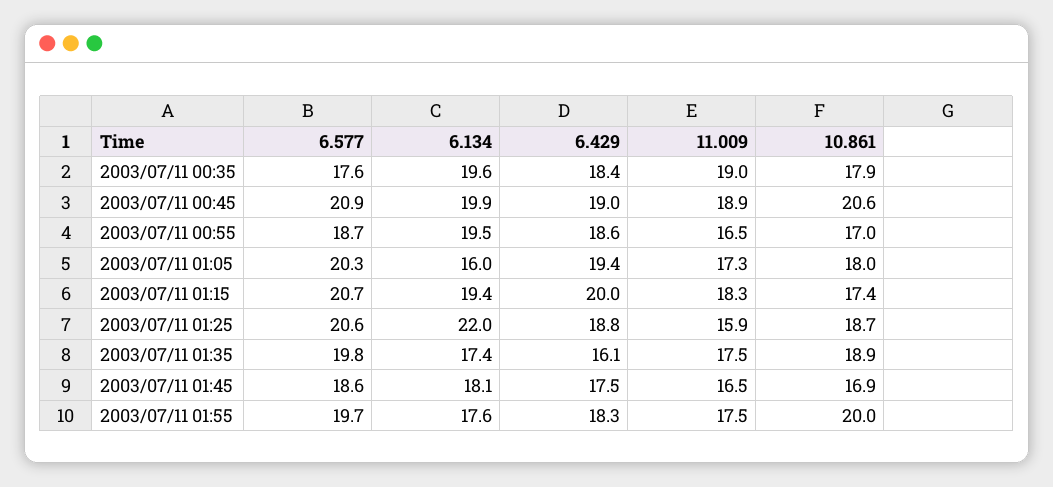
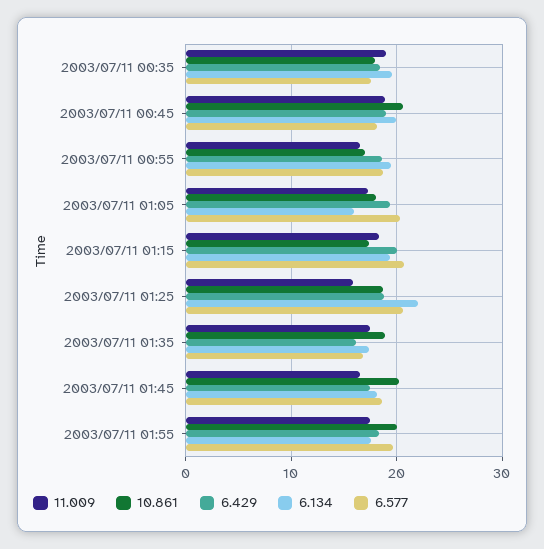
  {
    "6.577": {
      "2003/07/11 00:35": 17.6,
-     "2003/07/11 00:45": 20.9,
+     "2003/07/11 00:45": 18,
      "2003/07/11 00:55": 18.7,
      "2003/07/11 01:05": 20.3,
      "2003/07/11 01:15": 20.7,
      "2003/07/11 01:25": 20.6,
-     "2003/07/11 01:35": 19.8,
+     "2003/07/11 01:35": 17,
      "2003/07/11 01:45": 18.6,
      "2003/07/11 01:55": 19.7
    },
    "6.134": {
      "2003/07/11 00:35": 19.6,
      "2003/07/11 00:45": 19.9,
      "2003/07/11 00:55": 19.5,
      "2003/07/11 01:05": 16,
      "2003/07/11 01:15": 19.4,
      "2003/07/11 01:25": 22,
      "2003/07/11 01:35": 17.4,
      "2003/07/11 01:45": 18.1,
      "2003/07/11 01:55": 17.6
    },
    "6.429": {
      "2003/07/11 00:35": 18.4,
      "2003/07/11 00:45": 19,
      "2003/07/11 00:55": 18.6,
      "2003/07/11 01:05": 19.4,
      "2003/07/11 01:15": 20,
      "2003/07/11 01:25": 18.8,
      "2003/07/11 01:35": 16.1,
      "2003/07/11 01:45": 17.5,
      "2003/07/11 01:55": 18.3
    },
    "11.009": {
      "2003/07/11 00:35": 19,
      "2003/07/11 00:45": 18.9,
      "2003/07/11 00:55": 16.5,
      "2003/07/11 01:05": 17.3,
      "2003/07/11 01:15": 18.3,
      "2003/07/11 01:25": 15.9,
      "2003/07/11 01:35": 17.5,
      "2003/07/11 01:45": 16.5,
      "2003/07/11 01:55": 17.5
    },
    "10.861": {
      "2003/07/11 00:35": 17.9,
      "2003/07/11 00:45": 20.6,
      "2003/07/11 00:55": 17,
      "2003/07/11 01:05": 18,
      "2003/07/11 01:15": 17.4,
      "2003/07/11 01:25": 18.7,
      "2003/07/11 01:35": 18.9,
-     "2003/07/11 01:45": 16.9,
+     "2003/07/11 01:45": 20,
      "2003/07/11 01:55": 20
    }
  }

